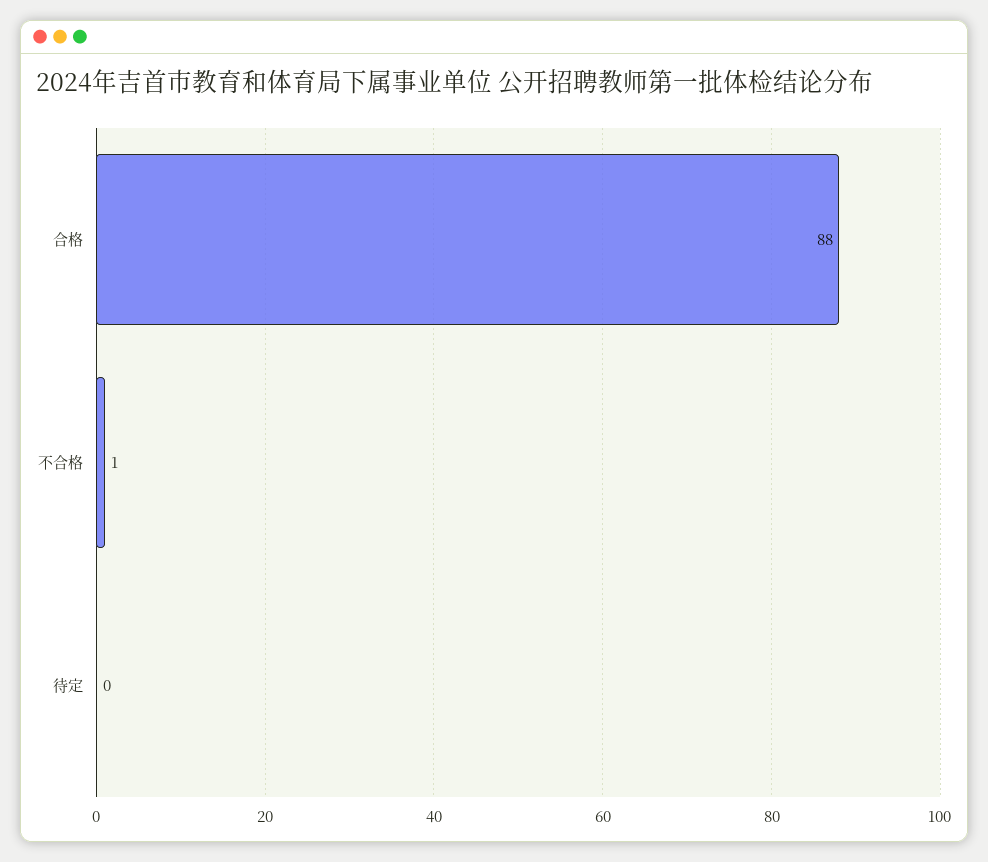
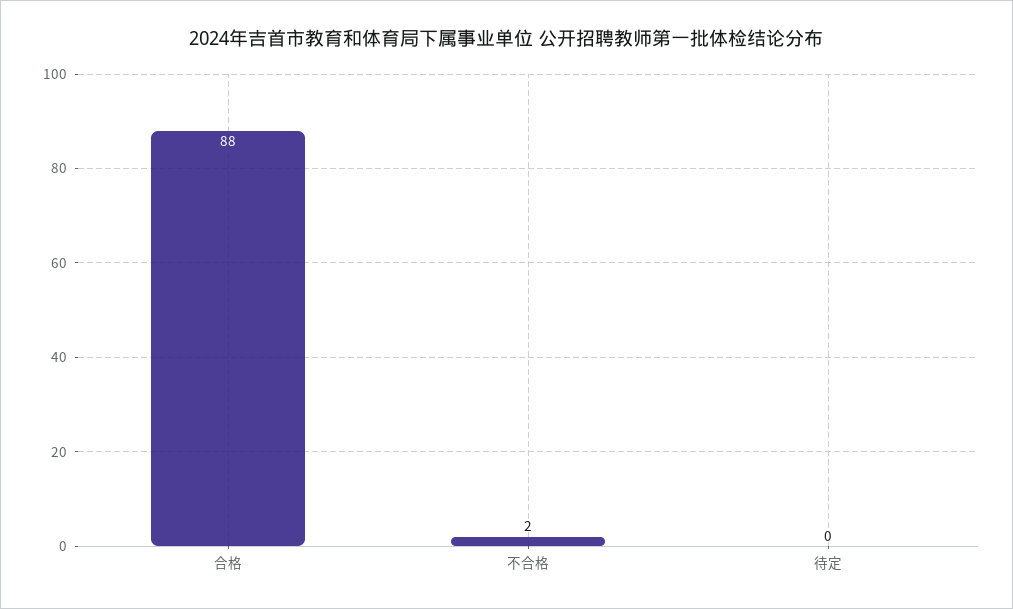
  {
    "合格": 88,
-   "不合格": 1,
+   "不合格": 2,
    "待定": 0
  }

